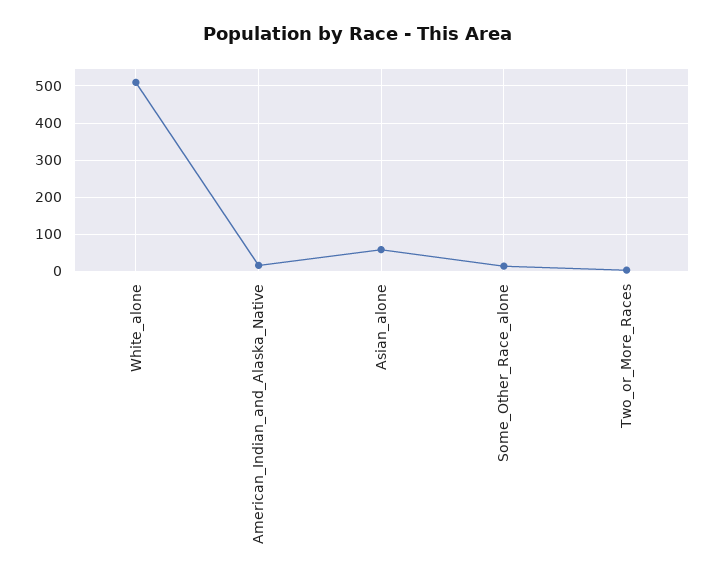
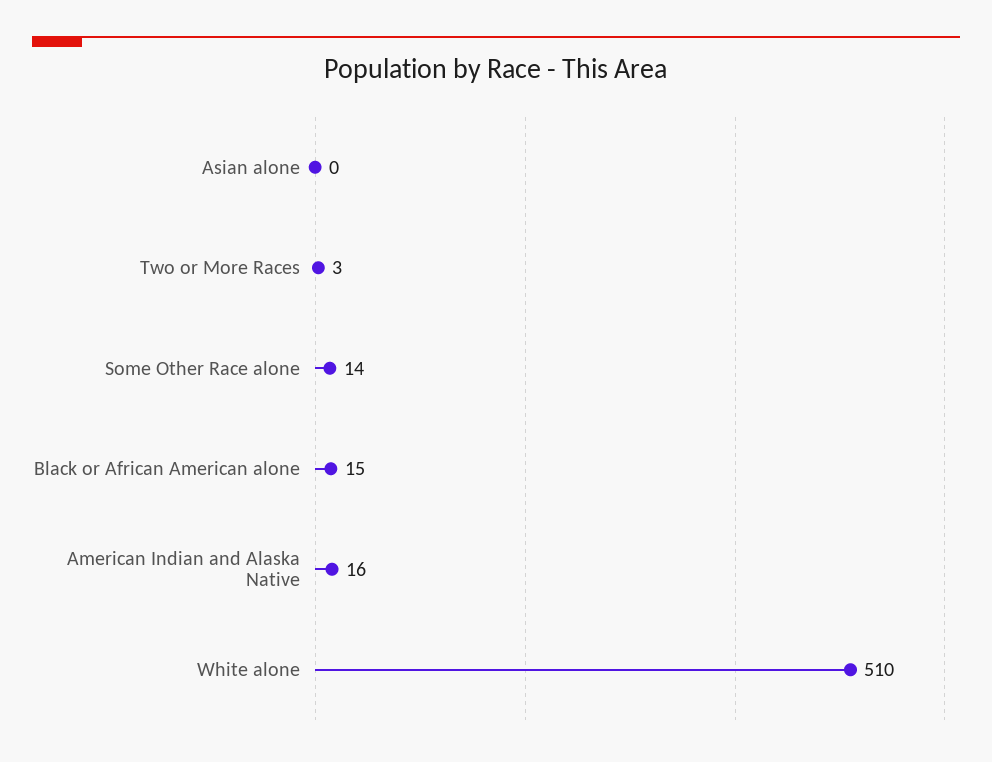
  {
    "White_alone": 510,
    "American_Indian_and_Alaska_Native": 16,
-   "Asian_alone": 60,
+   "Asian_alone": 0,
    "Some_Other_Race_alone": 14,
-   "Two_or_More_Races": 3
+   "Two_or_More_Races": 3,
+   "Black or African American alone": 15
  }

